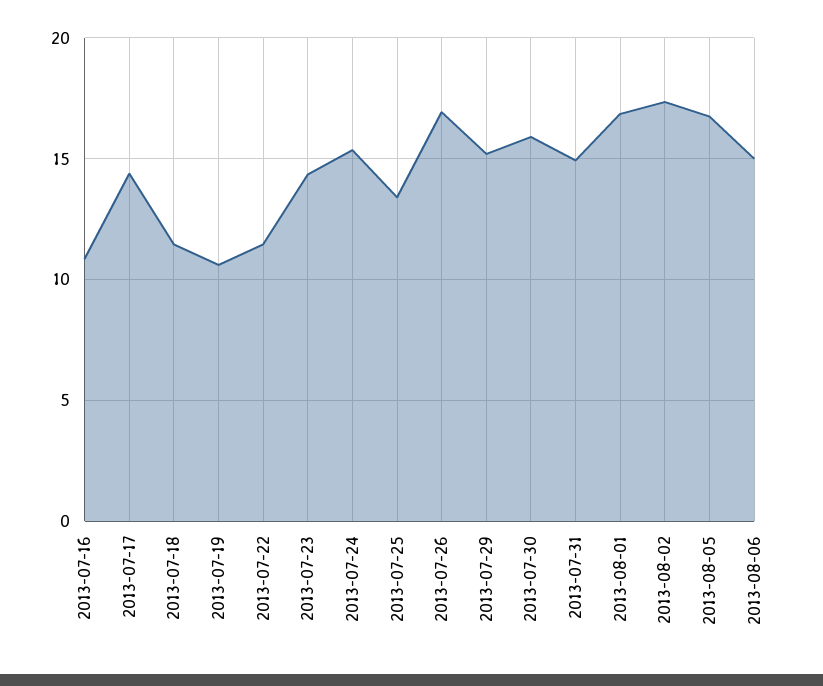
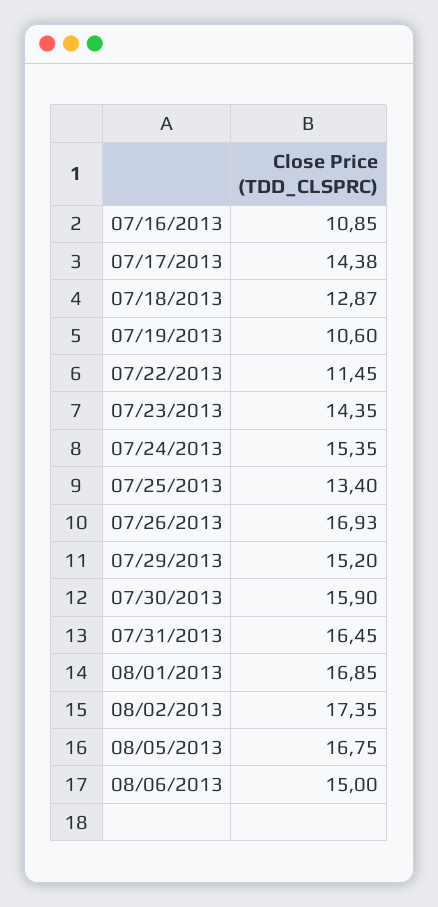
  {
    "2013-07-16": 10.85,
    "2013-07-17": 14.38,
-   "2013-07-18": 11.5,
+   "2013-07-18": 12.87,
    "2013-07-19": 10.6,
    "2013-07-22": 11.45,
    "2013-07-23": 14.35,
    "2013-07-24": 15.35,
    "2013-07-25": 13.4,
    "2013-07-26": 16.93,
    "2013-07-29": 15.2,
    "2013-07-30": 15.9,
-   "2013-07-31": 15,
+   "2013-07-31": 16.45,
    "2013-08-01": 16.85,
    "2013-08-02": 17.35,
    "2013-08-05": 16.75,
    "2013-08-06": 15
  }

